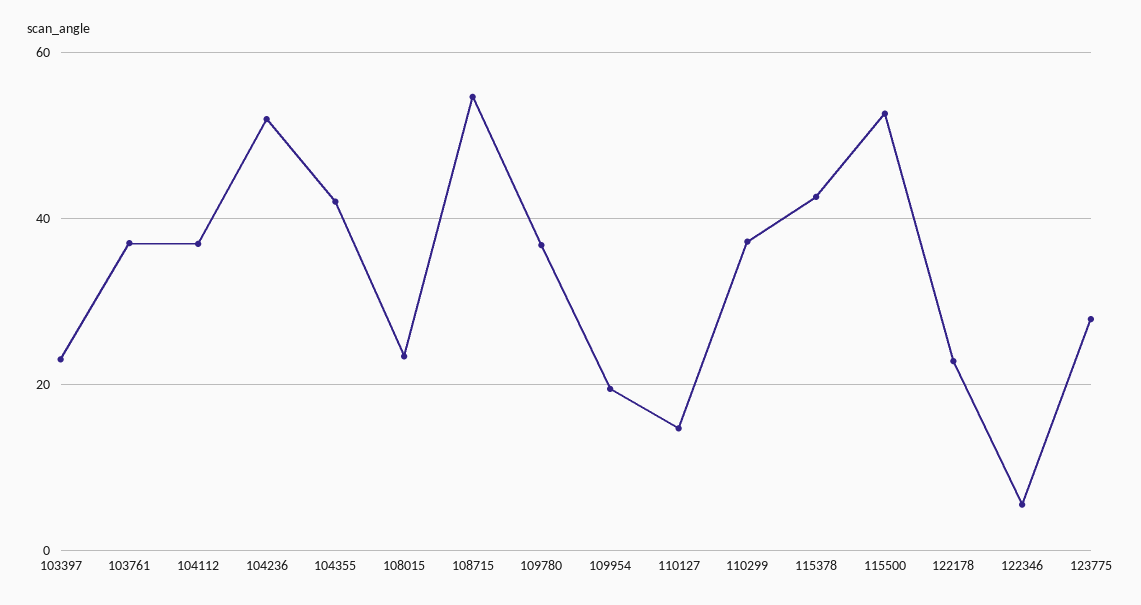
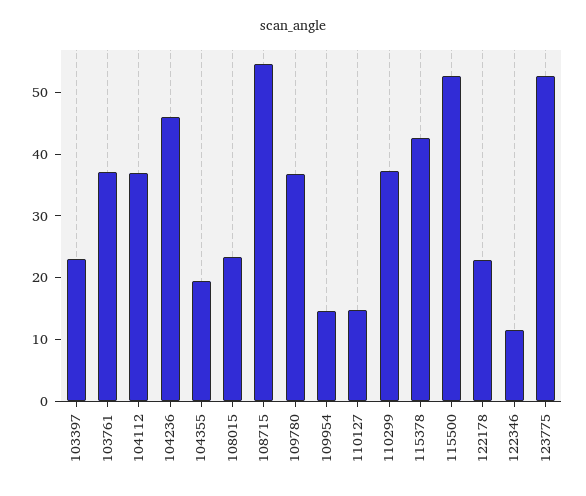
  {
    "103397": 24,
    "103761": 38,
    "104112": 36,
-   "104236": 52,
+   "104236": 46,
-   "104355": 42,
+   "104355": 20,
    "108015": 24,
    "108715": 54,
    "109780": 36,
-   "109954": 20,
+   "109954": 14,
    "110127": 14,
    "110299": 38,
    "115378": 42,
    "115500": 52,
    "122178": 22,
-   "122346": 6,
+   "122346": 12,
-   "123775": 28
+   "123775": 52
  }

